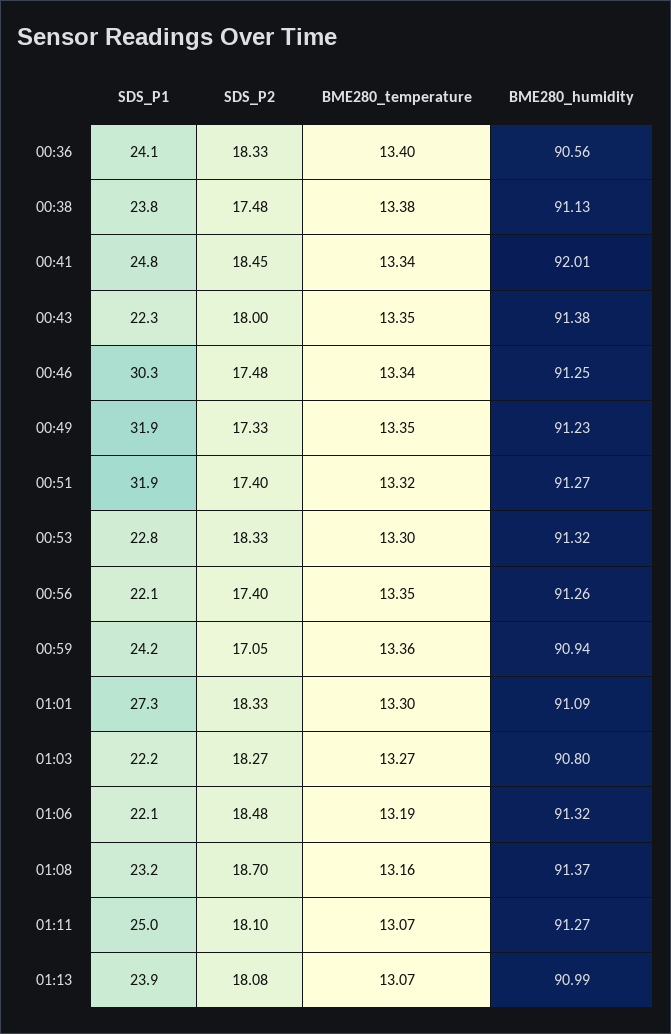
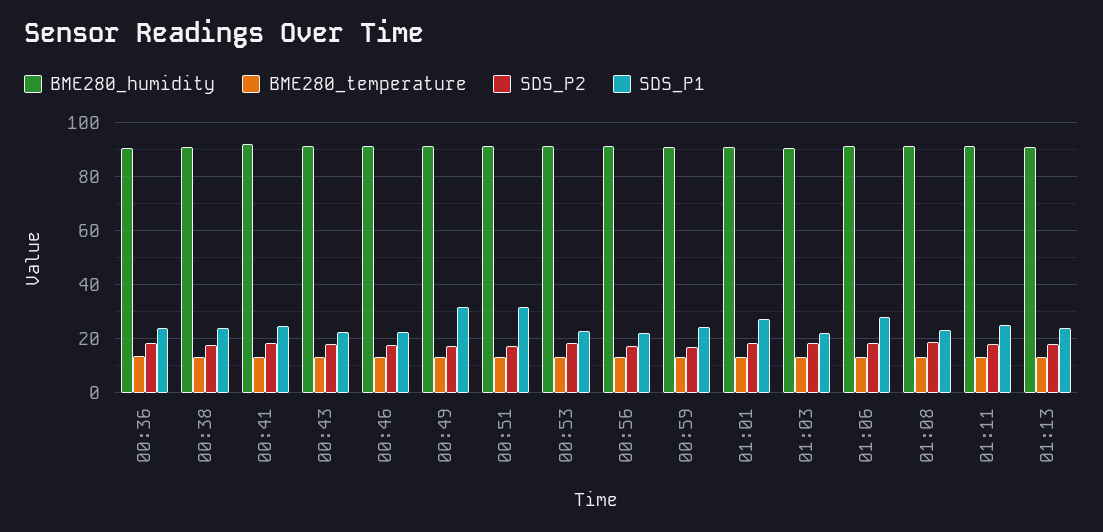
  {
    "SDS_P1": {
      "00:36": 24.1,
      "00:38": 23.8,
      "00:41": 24.8,
      "00:43": 22.3,
-     "00:46": 30.3,
+     "00:46": 22.5,
      "00:49": 31.9,
      "00:51": 31.9,
      "00:53": 22.8,
      "00:56": 22.1,
      "00:59": 24.2,
      "01:01": 27.3,
      "01:03": 22.2,
-     "01:06": 22.1,
+     "01:06": 27.5,
      "01:08": 23.2,
      "01:11": 25,
      "01:13": 23.9
    },
    "SDS_P2": {
      "00:36": 18.33,
      "00:38": 17.48,
      "00:41": 18.45,
      "00:43": 18,
      "00:46": 17.48,
      "00:49": 17.33,
      "00:51": 17.4,
      "00:53": 18.33,
      "00:56": 17.4,
      "00:59": 17.05,
      "01:01": 18.33,
      "01:03": 18.27,
      "01:06": 18.48,
      "01:08": 18.7,
      "01:11": 18.1,
      "01:13": 18.08
    },
    "BME280_temperature": {
      "00:36": 13.4,
      "00:38": 13.38,
      "00:41": 13.34,
      "00:43": 13.35,
      "00:46": 13.34,
      "00:49": 13.35,
      "00:51": 13.32,
      "00:53": 13.3,
      "00:56": 13.35,
      "00:59": 13.36,
      "01:01": 13.3,
      "01:03": 13.27,
      "01:06": 13.19,
      "01:08": 13.16,
      "01:11": 13.07,
      "01:13": 13.07
    },
    "BME280_humidity": {
      "00:36": 90.56,
      "00:38": 91.13,
      "00:41": 92.01,
      "00:43": 91.38,
      "00:46": 91.25,
      "00:49": 91.23,
      "00:51": 91.27,
      "00:53": 91.32,
      "00:56": 91.26,
      "00:59": 90.94,
      "01:01": 91.09,
      "01:03": 90.8,
      "01:06": 91.32,
      "01:08": 91.37,
      "01:11": 91.27,
      "01:13": 90.99
    }
  }

